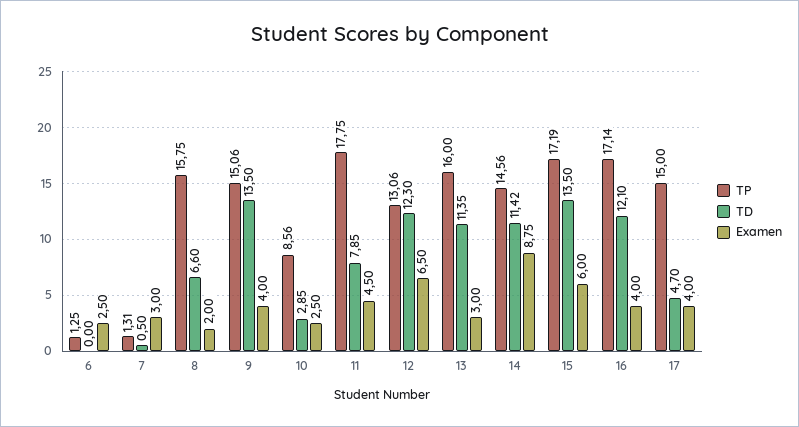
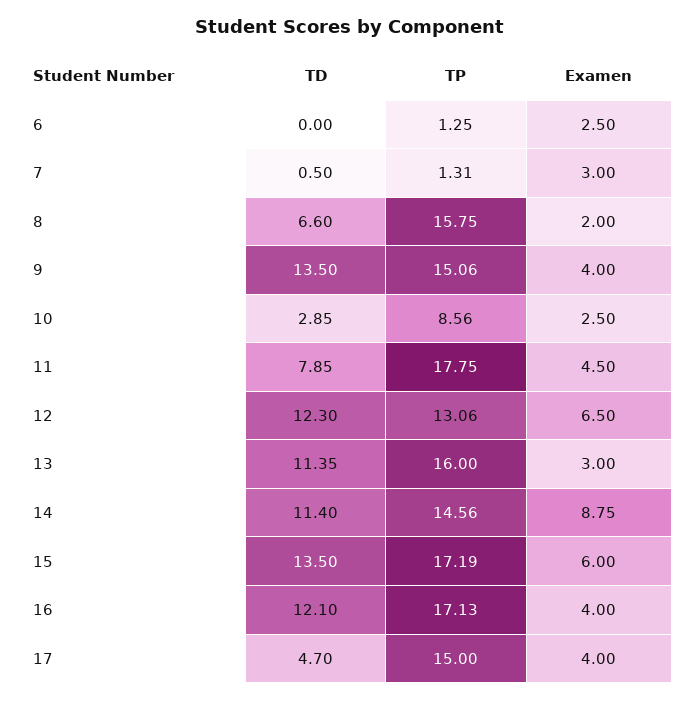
  {
    "TP": {
      "6": 1.25,
      "7": 1.31,
      "8": 15.75,
      "9": 15.06,
      "10": 8.56,
      "11": 17.75,
      "12": 13.06,
      "13": 16,
      "14": 14.56,
      "15": 17.19,
-     "16": 17.14,
+     "16": 17.13,
      "17": 15
    },
    "TD": {
      "6": 0,
      "7": 0.5,
      "8": 6.6,
      "9": 13.5,
      "10": 2.85,
      "11": 7.85,
      "12": 12.3,
      "13": 11.35,
-     "14": 11.42,
+     "14": 11.4,
      "15": 13.5,
      "16": 12.1,
      "17": 4.7
    },
    "Examen": {
      "6": 2.5,
      "7": 3,
      "8": 2,
      "9": 4,
      "10": 2.5,
      "11": 4.5,
      "12": 6.5,
      "13": 3,
      "14": 8.75,
      "15": 6,
      "16": 4,
      "17": 4
    }
  }

